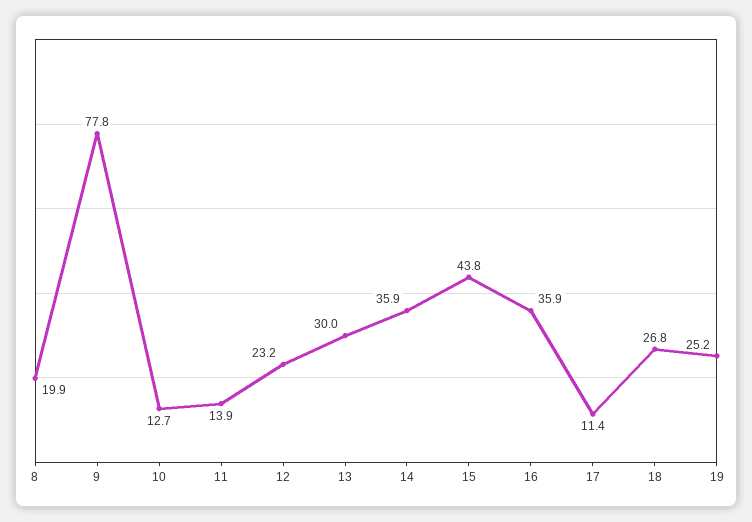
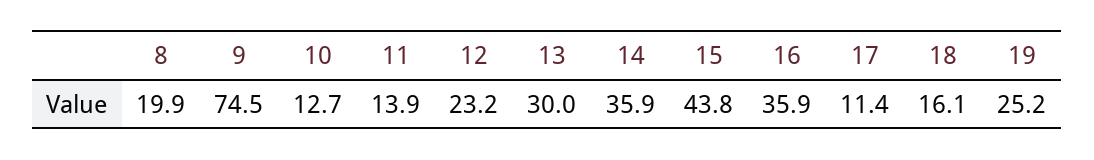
  {
    "8": 19.9,
-   "9": 77.8,
+   "9": 74.5,
    "10": 12.7,
    "11": 13.9,
    "12": 23.2,
    "13": 30,
    "14": 35.9,
    "15": 43.8,
    "16": 35.9,
    "17": 11.4,
-   "18": 26.8,
+   "18": 16.1,
    "19": 25.2
  }

